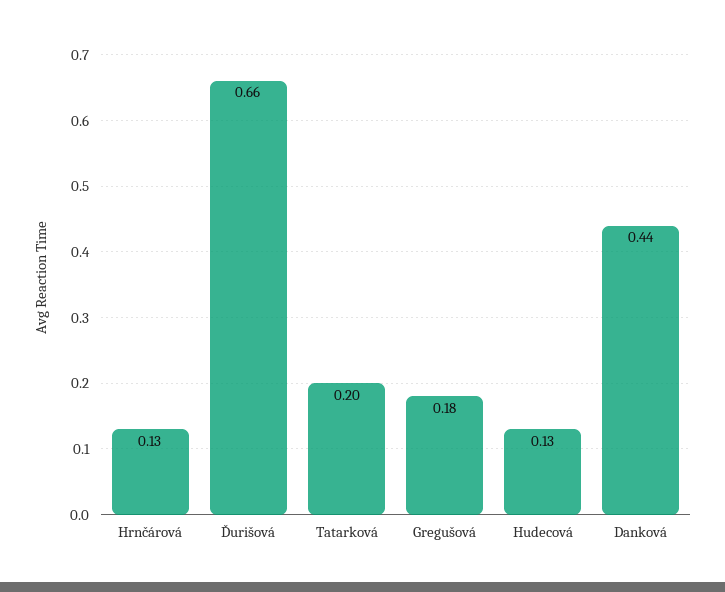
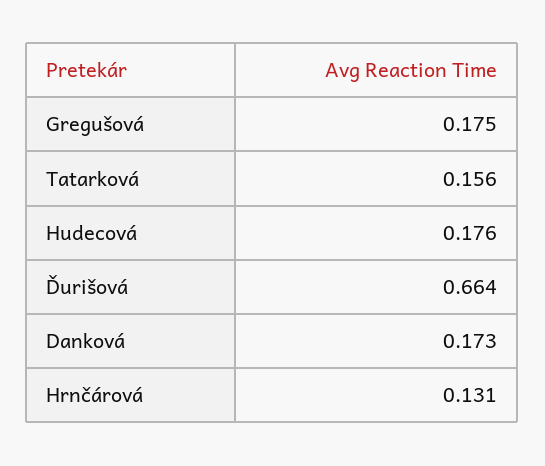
  {
    "Hrnčárová": 0.131,
    "Ďurišová": 0.664,
-   "Tatarková": 0.2,
+   "Tatarková": 0.156,
    "Gregušová": 0.175,
-   "Hudecová": 0.13,
+   "Hudecová": 0.176,
-   "Danková": 0.44
+   "Danková": 0.173
  }

